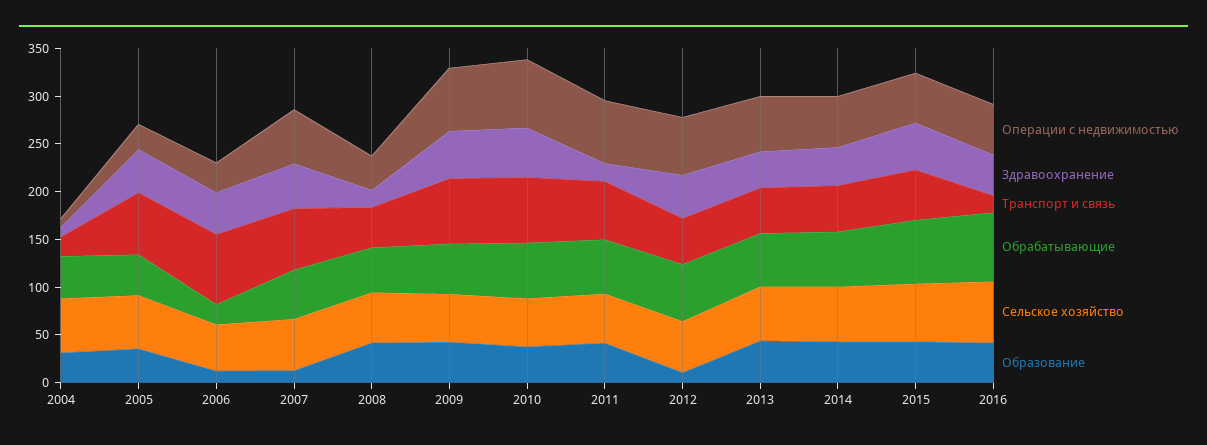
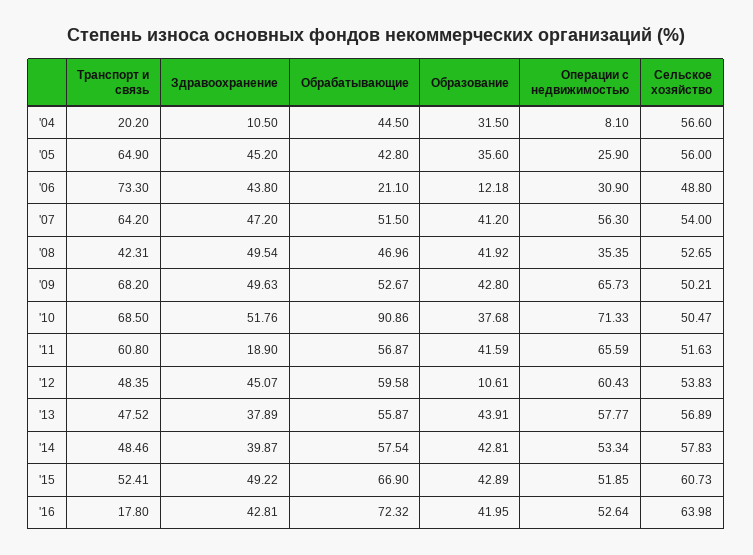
  {
    "Операции с недвижимостью": {
      "2004": 8.1,
      "2005": 25.9,
      "2006": 30.9,
      "2007": 56.3,
      "2008": 35.35,
      "2009": 65.73,
      "2010": 71.33,
      "2011": 65.59,
      "2012": 60.43,
      "2013": 57.77,
      "2014": 53.34,
      "2015": 51.85,
      "2016": 52.64
    },
    "Здравоохранение": {
      "2004": 10.5,
      "2005": 45.2,
      "2006": 43.8,
      "2007": 47.2,
-     "2008": 20,
+     "2008": 49.54,
      "2009": 49.63,
      "2010": 51.76,
      "2011": 18.9,
      "2012": 45.07,
      "2013": 37.89,
      "2014": 39.87,
      "2015": 49.22,
      "2016": 42.81
    },
    "Транспорт и связь": {
      "2004": 20.2,
      "2005": 64.9,
      "2006": 73.3,
      "2007": 64.2,
      "2008": 42.31,
      "2009": 68.2,
      "2010": 68.5,
      "2011": 60.8,
      "2012": 48.35,
      "2013": 47.52,
      "2014": 48.46,
      "2015": 52.41,
      "2016": 17.8
    },
    "Обрабатывающие": {
      "2004": 44.5,
      "2005": 42.8,
      "2006": 21.1,
      "2007": 51.5,
      "2008": 46.96,
      "2009": 52.67,
-     "2010": 60,
+     "2010": 90.86,
      "2011": 56.87,
      "2012": 59.58,
      "2013": 55.87,
      "2014": 57.54,
      "2015": 66.9,
      "2016": 72.32
    },
    "Сельское хозяйство": {
      "2004": 56.6,
      "2005": 56,
      "2006": 48.8,
      "2007": 54,
      "2008": 52.65,
      "2009": 50.21,
      "2010": 50.47,
      "2011": 51.63,
      "2012": 53.83,
      "2013": 56.89,
      "2014": 57.83,
      "2015": 60.73,
      "2016": 63.98
    },
    "Образование": {
      "2004": 31.5,
      "2005": 35.6,
      "2006": 12.18,
-     "2007": 10,
+     "2007": 41.2,
      "2008": 41.92,
      "2009": 42.8,
      "2010": 37.68,
      "2011": 41.59,
      "2012": 10.61,
      "2013": 43.91,
      "2014": 42.81,
      "2015": 42.89,
      "2016": 41.95
    }
  }

